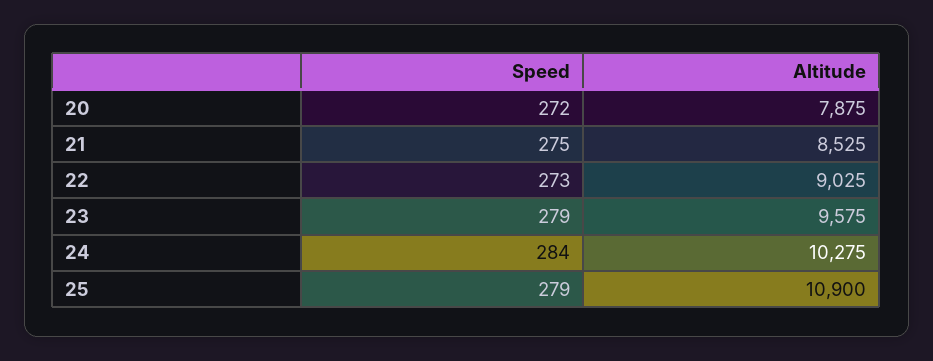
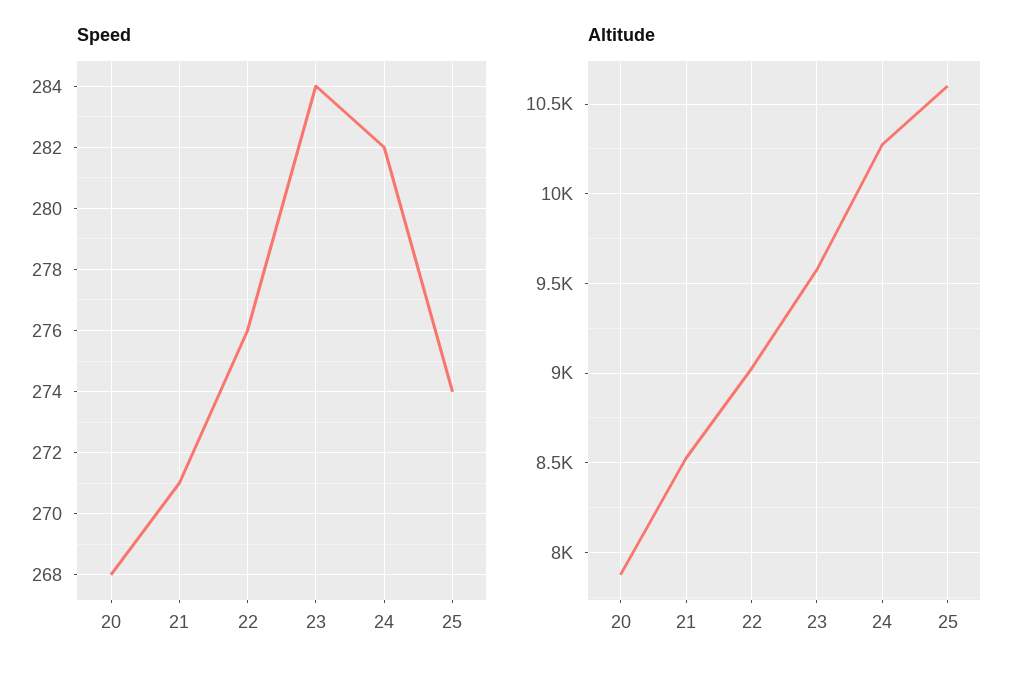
  {
    "Speed": {
-     "20": 272,
+     "20": 268,
-     "21": 275,
+     "21": 271,
-     "22": 273,
+     "22": 276,
-     "23": 279,
+     "23": 284,
-     "24": 284,
+     "24": 282,
-     "25": 279
+     "25": 274
    },
    "Altitude": {
      "20": 7875,
      "21": 8525,
      "22": 9025,
      "23": 9575,
      "24": 10275,
-     "25": 10900
+     "25": 10600
    }
  }

